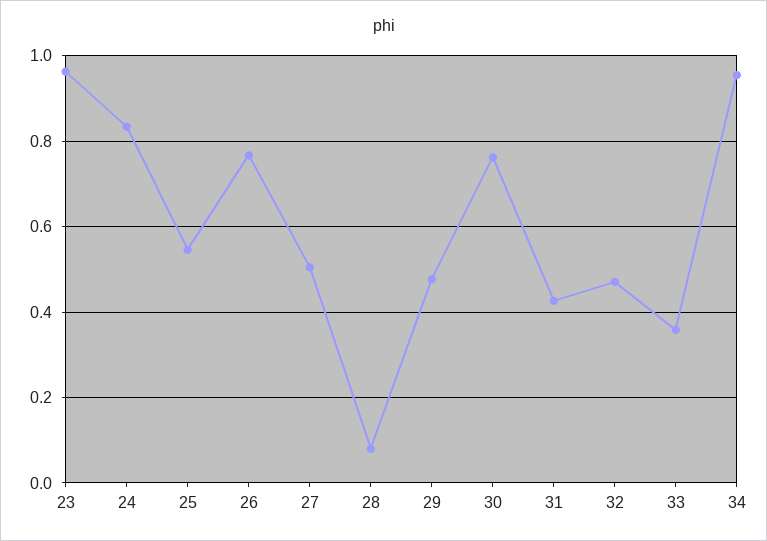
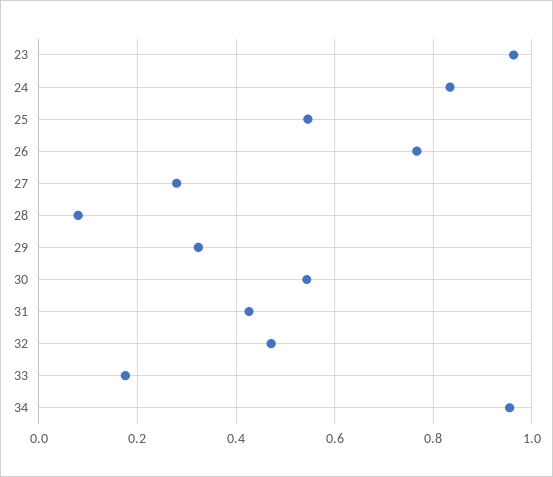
  {
    "23": 0.96,
    "24": 0.84,
    "25": 0.54,
    "26": 0.76,
-   "27": 0.5,
+   "27": 0.28,
    "28": 0.08,
-   "29": 0.48,
+   "29": 0.32,
-   "30": 0.76,
+   "30": 0.54,
    "31": 0.42,
    "32": 0.48,
-   "33": 0.36,
+   "33": 0.18,
    "34": 0.96
  }

